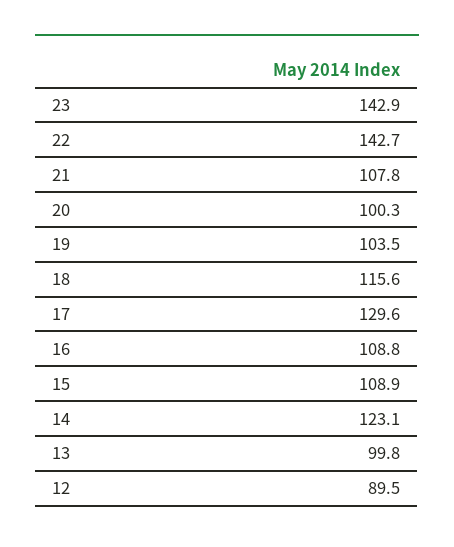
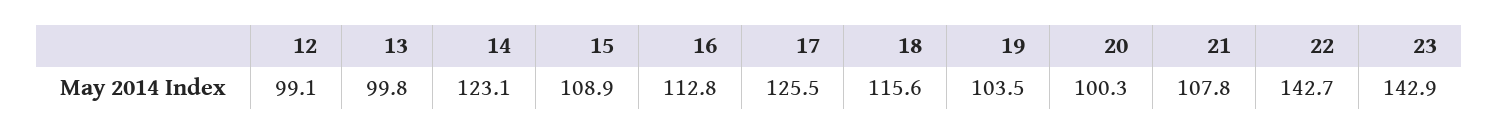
  {
    "23": 142.9,
    "22": 142.7,
    "21": 107.8,
    "20": 100.3,
    "19": 103.5,
    "18": 115.6,
-   "17": 129.6,
+   "17": 125.5,
-   "16": 108.8,
+   "16": 112.8,
    "15": 108.9,
    "14": 123.1,
    "13": 99.8,
-   "12": 89.5
+   "12": 99.1
  }

